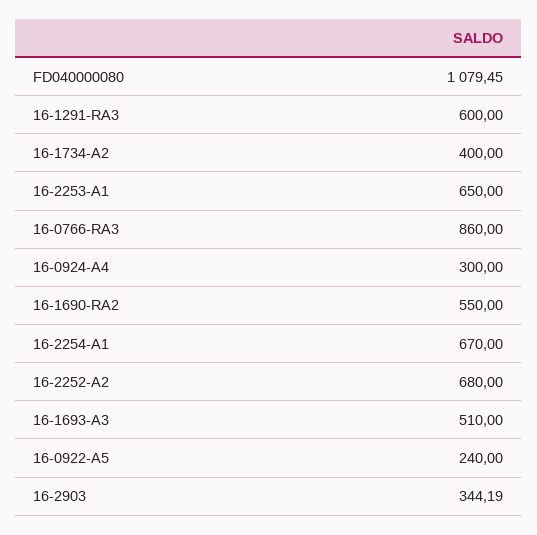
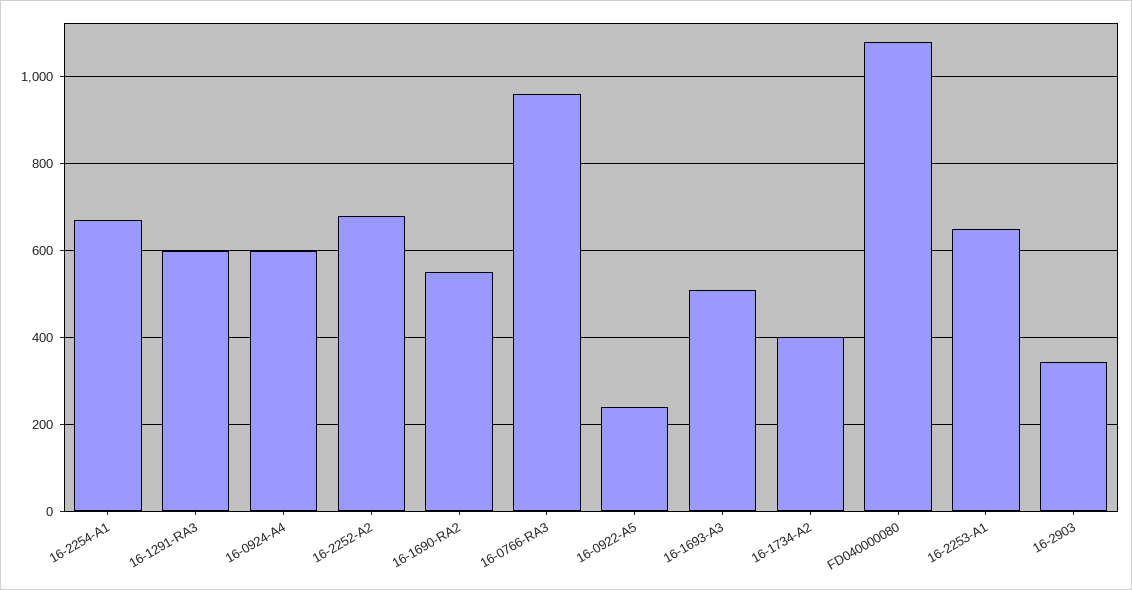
  {
    "FD040000080": 1079.45,
    "16-1291-RA3": 600,
    "16-1734-A2": 400,
    "16-2253-A1": 650,
-   "16-0766-RA3": 860,
+   "16-0766-RA3": 960,
-   "16-0924-A4": 300,
+   "16-0924-A4": 600,
    "16-1690-RA2": 550,
    "16-2254-A1": 670,
    "16-2252-A2": 680,
    "16-1693-A3": 510,
    "16-0922-A5": 240,
    "16-2903": 344.19
  }

